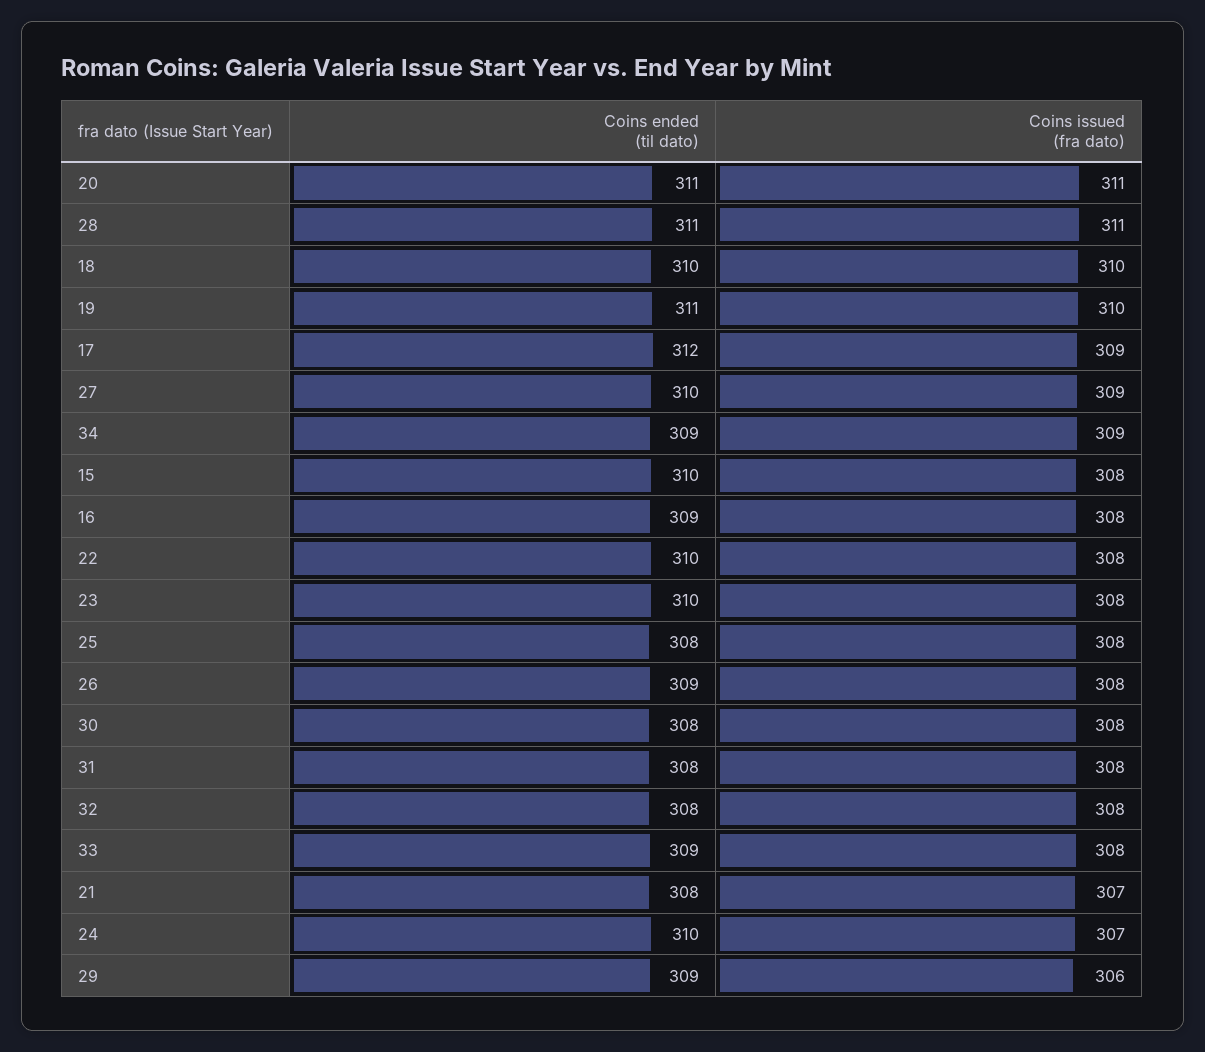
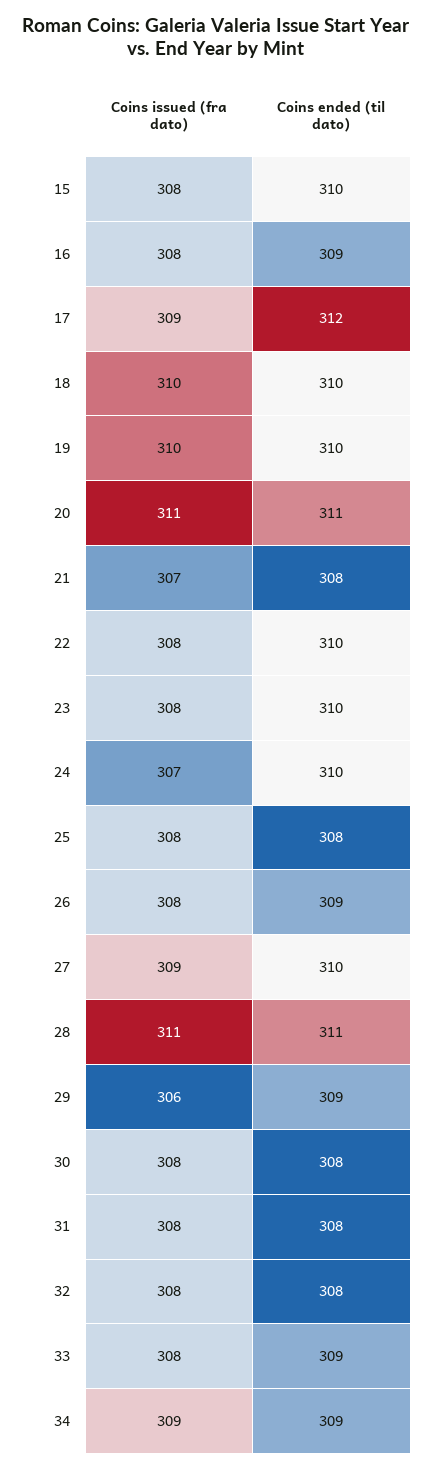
  {
    "Coins ended (til dato)": {
      "20": 311,
      "28": 311,
      "18": 310,
-     "19": 311,
+     "19": 310,
      "17": 312,
      "27": 310,
      "34": 309,
      "15": 310,
      "16": 309,
      "22": 310,
      "23": 310,
      "25": 308,
      "26": 309,
      "30": 308,
      "31": 308,
      "32": 308,
      "33": 309,
      "21": 308,
      "24": 310,
      "29": 309
    },
    "Coins issued (fra dato)": {
      "20": 311,
      "28": 311,
      "18": 310,
      "19": 310,
      "17": 309,
      "27": 309,
      "34": 309,
      "15": 308,
      "16": 308,
      "22": 308,
      "23": 308,
      "25": 308,
      "26": 308,
      "30": 308,
      "31": 308,
      "32": 308,
      "33": 308,
      "21": 307,
      "24": 307,
      "29": 306
    }
  }

